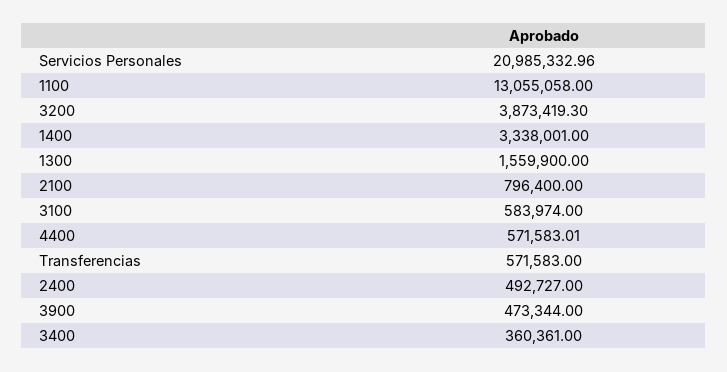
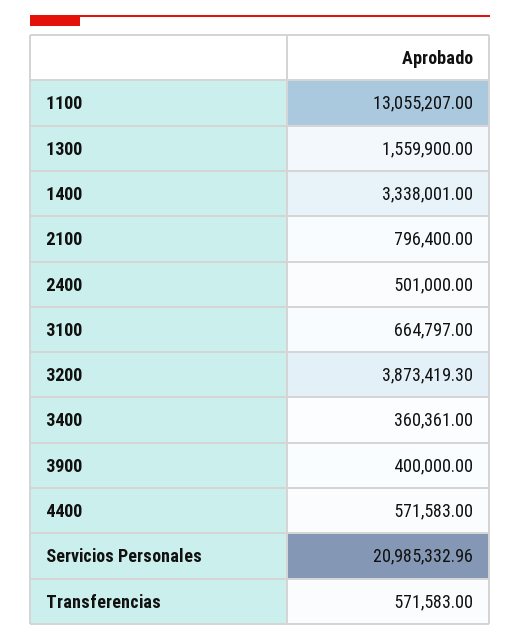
  {
    "Servicios Personales": 20985332.96,
-   "1100": 13055058,
+   "1100": 13055207,
    "3200": 3873419.3,
    "1400": 3338001,
    "1300": 1559900,
    "2100": 796400,
-   "3100": 583974,
+   "3100": 664797,
-   "4400": 571583.01,
+   "4400": 571583,
    "Transferencias": 571583,
-   "2400": 492727,
+   "2400": 501000,
-   "3900": 473344,
+   "3900": 400000,
    "3400": 360361
  }

